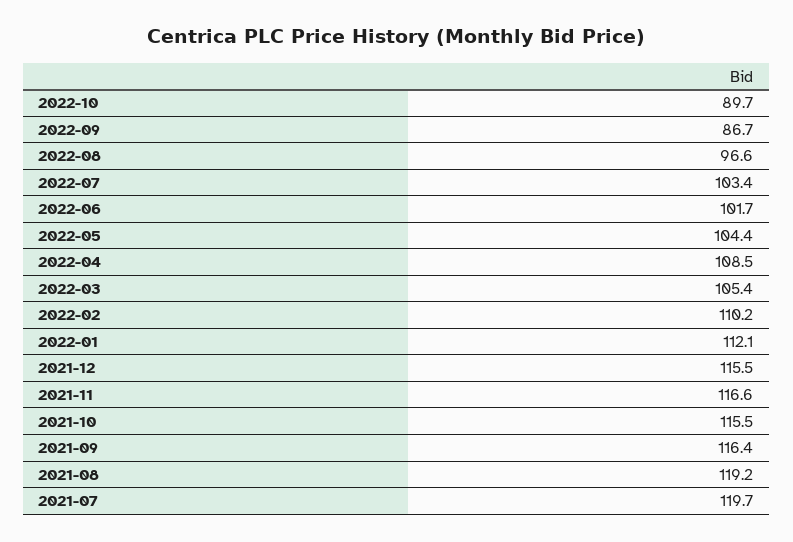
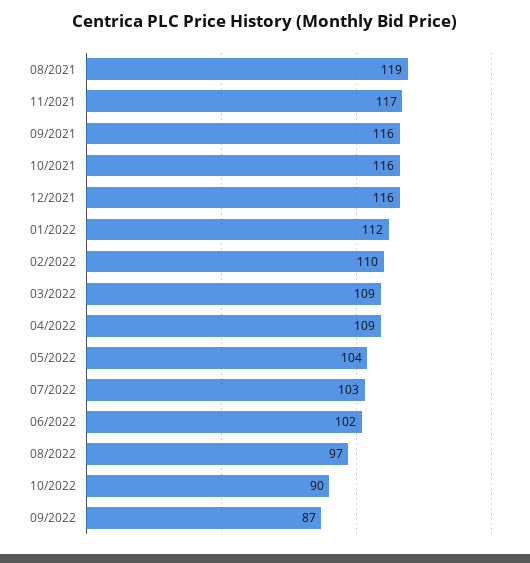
  {
    "2022-10": 89.7,
    "2022-09": 86.7,
    "2022-08": 96.6,
    "2022-07": 103.4,
    "2022-06": 101.7,
    "2022-05": 104.4,
    "2022-04": 108.5,
-   "2022-03": 105.4,
+   "2022-03": 109,
    "2022-02": 110.2,
    "2022-01": 112.1,
    "2021-12": 115.5,
    "2021-11": 116.6,
    "2021-10": 115.5,
    "2021-09": 116.4,
-   "2021-08": 119.2,
+   "2021-08": 119.2
-   "2021-07": 119.7
  }

